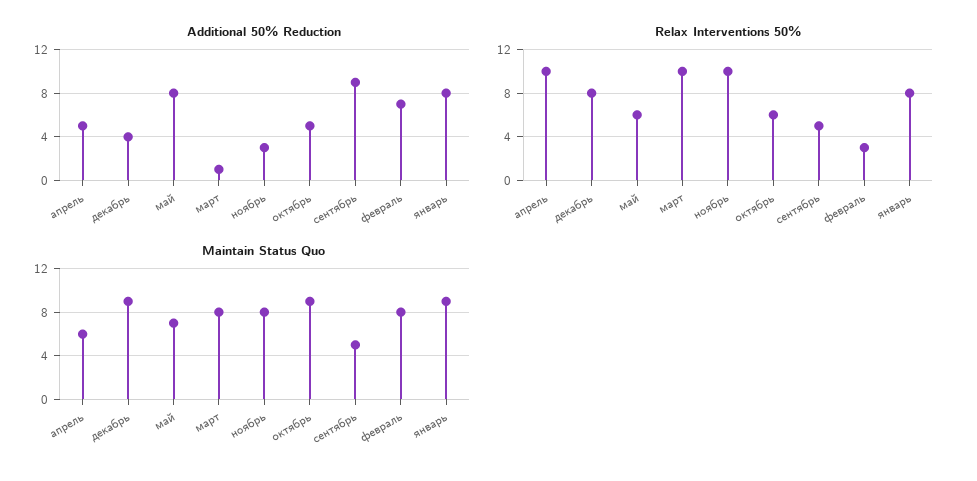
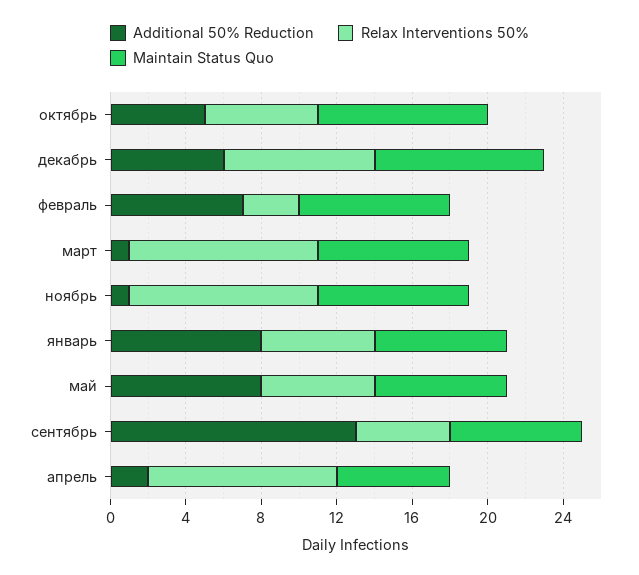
  {
    "Additional 50% Reduction": {
-     "апрель": 5,
+     "апрель": 2,
-     "декабрь": 4,
+     "декабрь": 6,
      "май": 8,
      "март": 1,
-     "ноябрь": 3,
+     "ноябрь": 1,
      "октябрь": 5,
-     "сентябрь": 9,
+     "сентябрь": 13,
      "февраль": 7,
      "январь": 8
    },
    "Relax Interventions 50%": {
      "апрель": 10,
      "декабрь": 8,
      "май": 6,
      "март": 10,
      "ноябрь": 10,
      "октябрь": 6,
      "сентябрь": 5,
      "февраль": 3,
-     "январь": 8
+     "январь": 6
    },
    "Maintain Status Quo": {
      "апрель": 6,
      "декабрь": 9,
      "май": 7,
      "март": 8,
      "ноябрь": 8,
      "октябрь": 9,
-     "сентябрь": 5,
+     "сентябрь": 7,
      "февраль": 8,
-     "январь": 9
+     "январь": 7
    }
  }

